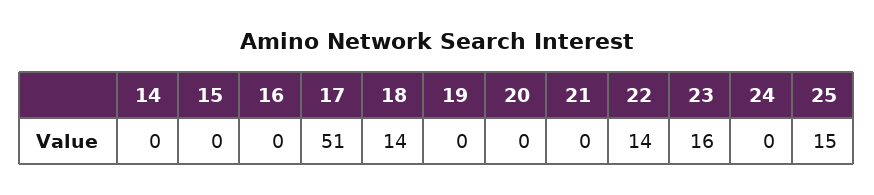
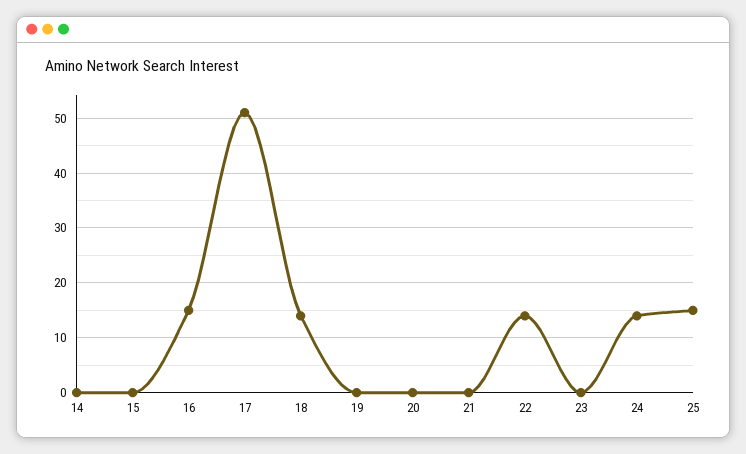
  {
    "14": 0,
    "15": 0,
-   "16": 0,
+   "16": 15,
    "17": 51,
    "18": 14,
    "19": 0,
    "20": 0,
    "21": 0,
    "22": 14,
-   "23": 16,
+   "23": 0,
-   "24": 0,
+   "24": 15,
    "25": 15
  }

